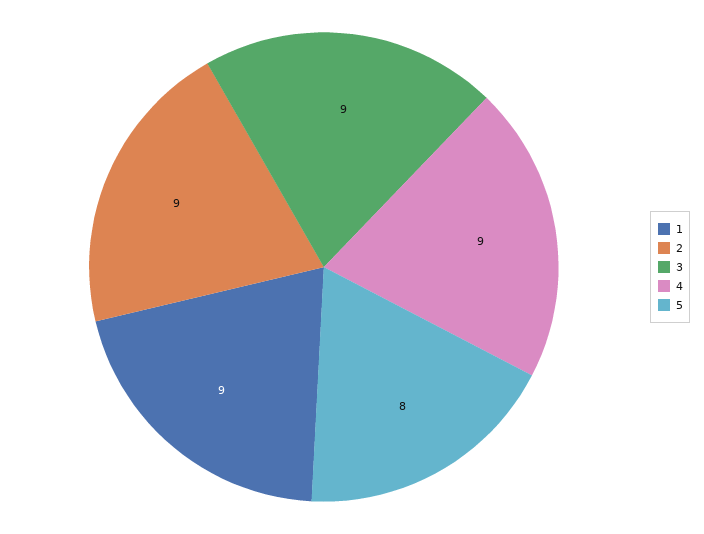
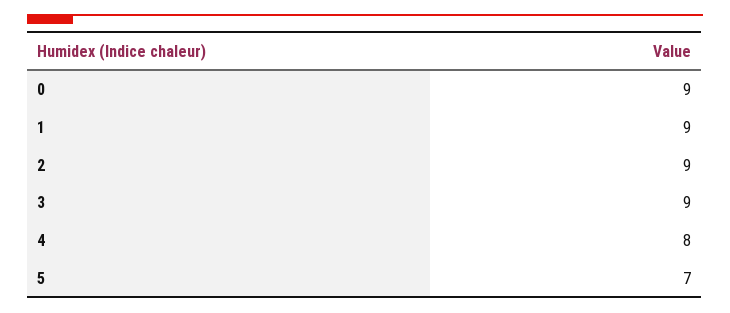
  {
    "1": 9,
    "2": 9,
    "3": 9,
-   "4": 9,
+   "4": 8,
-   "5": 8
+   "5": 7,
+   "0": 9
  }

